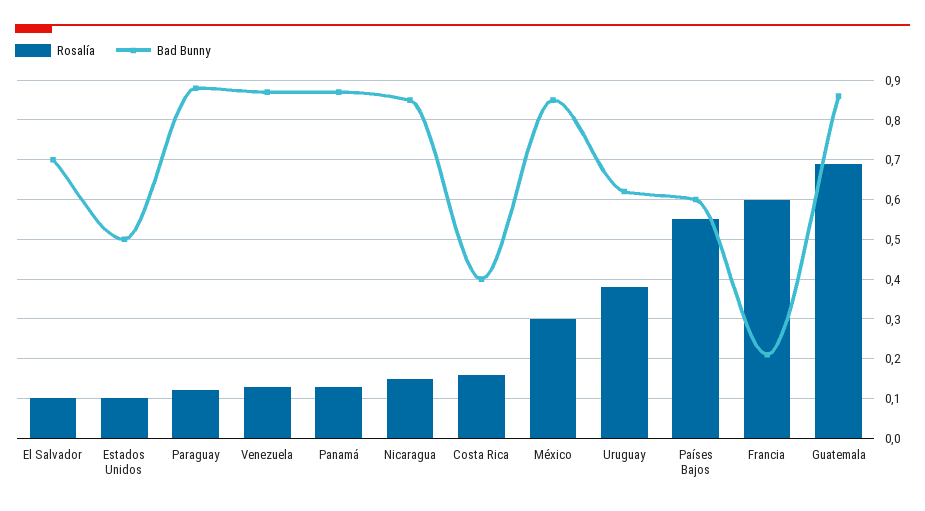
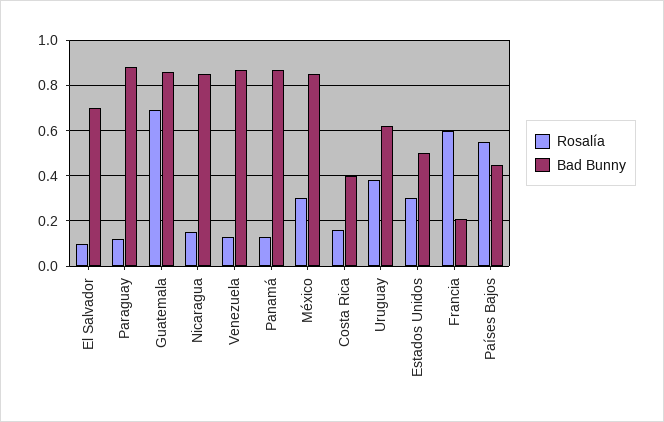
  {
    "Rosalía": {
      "El Salvador": 0.1,
-     "Estados Unidos": 0.1,
+     "Estados Unidos": 0.3,
      "Paraguay": 0.1,
      "Venezuela": 0.15,
      "Panamá": 0.15,
      "Nicaragua": 0.15,
      "Costa Rica": 0.15,
      "México": 0.3,
      "Uruguay": 0.4,
      "Países Bajos": 0.55,
      "Francia": 0.6,
      "Guatemala": 0.7
    },
    "Bad Bunny": {
      "El Salvador": 0.7,
      "Estados Unidos": 0.5,
      "Paraguay": 0.9,
      "Venezuela": 0.85,
      "Panamá": 0.85,
      "Nicaragua": 0.85,
      "Costa Rica": 0.4,
      "México": 0.85,
      "Uruguay": 0.6,
-     "Países Bajos": 0.6,
+     "Países Bajos": 0.45,
      "Francia": 0.2,
      "Guatemala": 0.85
    }
  }

